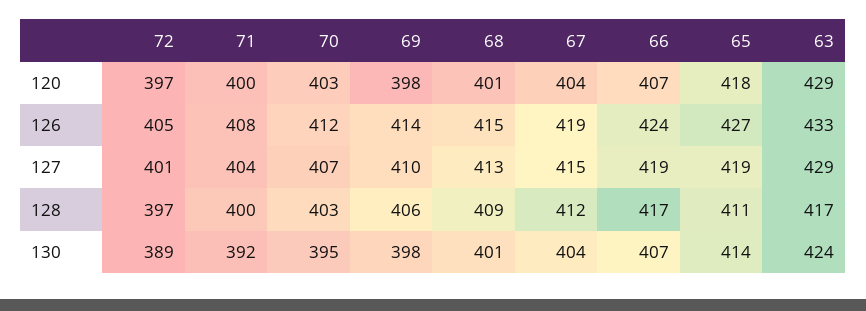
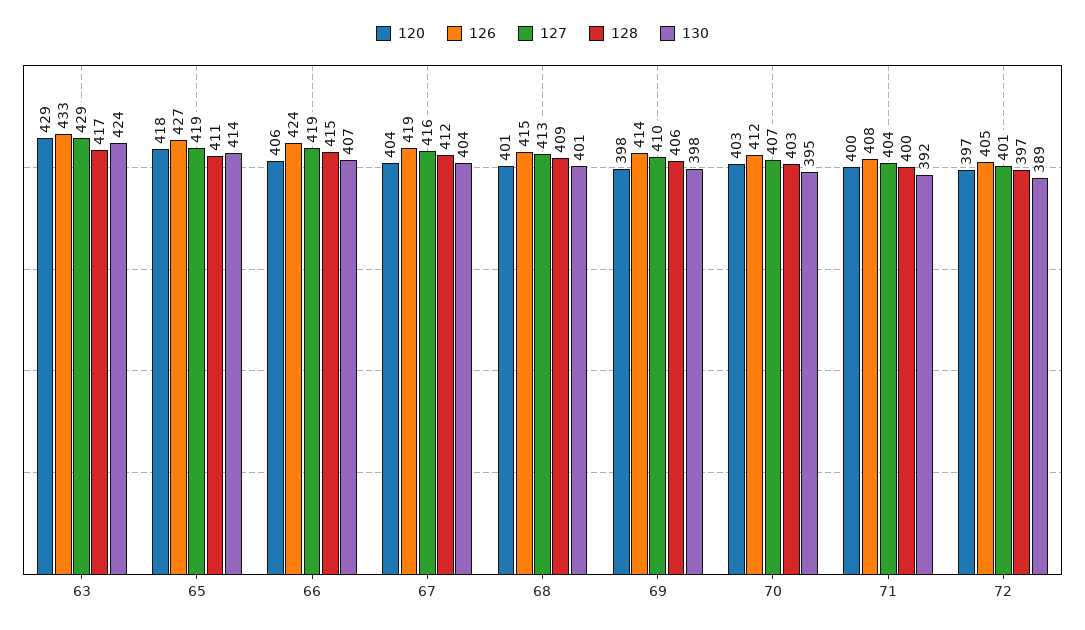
  {
    "120": {
      "72": 397,
      "71": 400,
      "70": 403,
      "69": 398,
      "68": 401,
      "67": 404,
-     "66": 407,
+     "66": 406,
      "65": 418,
      "63": 429
    },
    "126": {
      "72": 405,
      "71": 408,
      "70": 412,
      "69": 414,
      "68": 415,
      "67": 419,
      "66": 424,
      "65": 427,
      "63": 433
    },
    "127": {
      "72": 401,
      "71": 404,
      "70": 407,
      "69": 410,
      "68": 413,
-     "67": 415,
+     "67": 416,
      "66": 419,
      "65": 419,
      "63": 429
    },
    "128": {
      "72": 397,
      "71": 400,
      "70": 403,
      "69": 406,
      "68": 409,
      "67": 412,
-     "66": 417,
+     "66": 415,
      "65": 411,
      "63": 417
    },
    "130": {
      "72": 389,
      "71": 392,
      "70": 395,
      "69": 398,
      "68": 401,
      "67": 404,
      "66": 407,
      "65": 414,
      "63": 424
    }
  }

